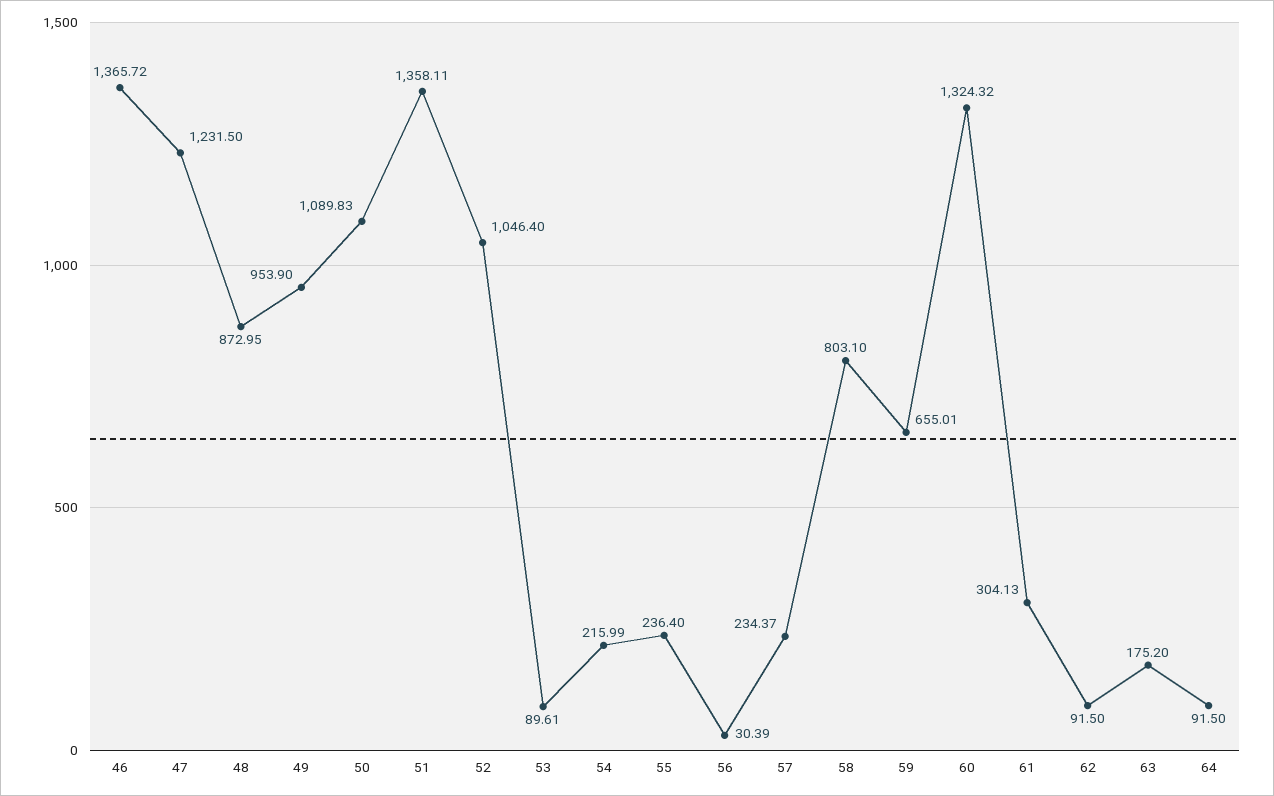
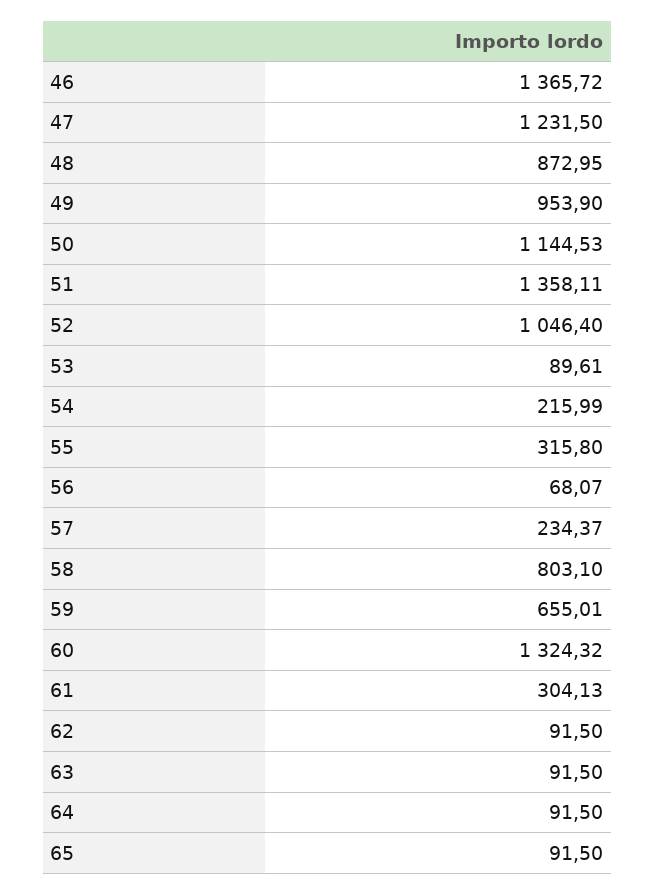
  {
    "46": 1365.72,
    "47": 1231.5,
    "48": 872.95,
    "49": 953.9,
-   "50": 1089.83,
+   "50": 1144.53,
    "51": 1358.11,
    "52": 1046.4,
    "53": 89.61,
    "54": 215.99,
-   "55": 236.4,
+   "55": 315.8,
-   "56": 30.39,
+   "56": 68.07,
    "57": 234.37,
    "58": 803.1,
    "59": 655.01,
    "60": 1324.32,
    "61": 304.13,
    "62": 91.5,
-   "63": 175.2,
+   "63": 91.5,
-   "64": 91.5
+   "64": 91.5,
+   "65": 91.5
  }

